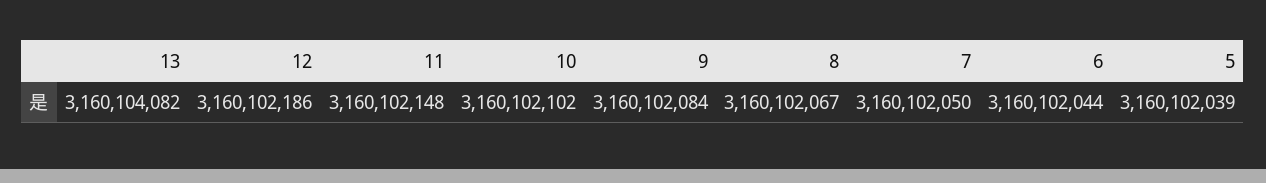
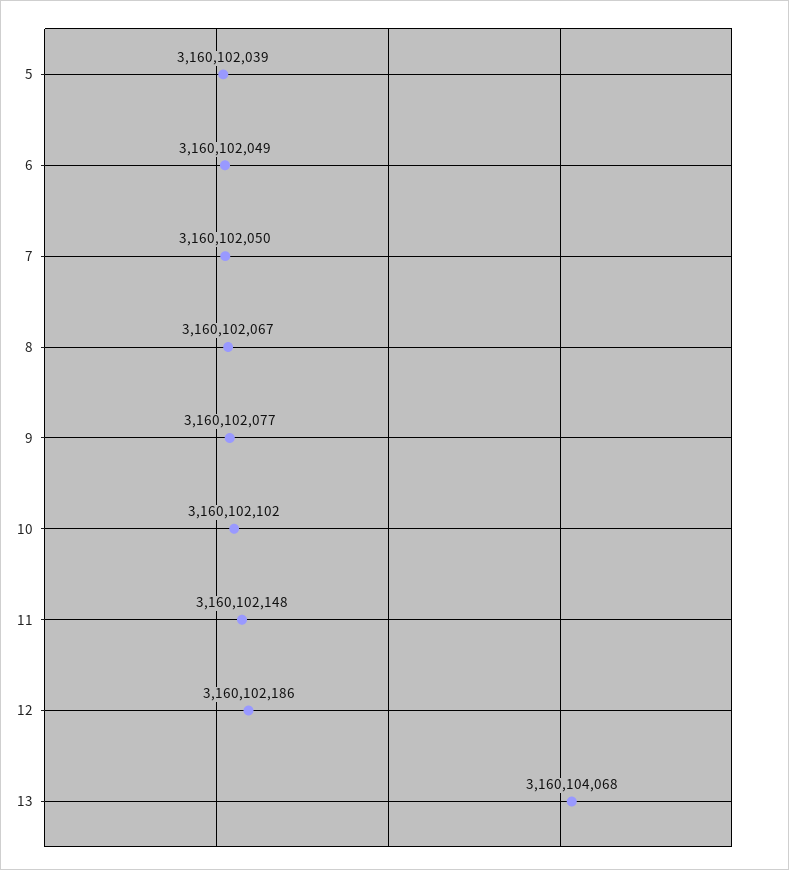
  {
-   "13": 3160104082,
+   "13": 3160104068,
    "12": 3160102186,
    "11": 3160102148,
    "10": 3160102102,
-   "9": 3160102084,
+   "9": 3160102077,
    "8": 3160102067,
    "7": 3160102050,
-   "6": 3160102044,
+   "6": 3160102049,
    "5": 3160102039
  }

